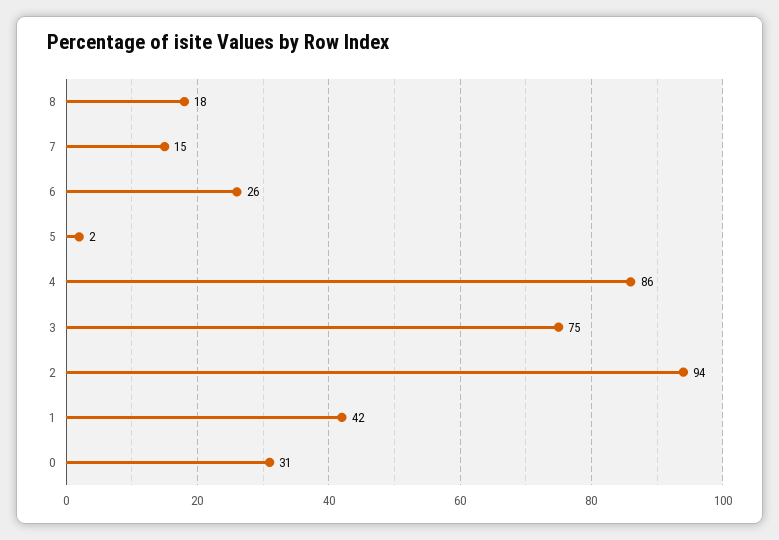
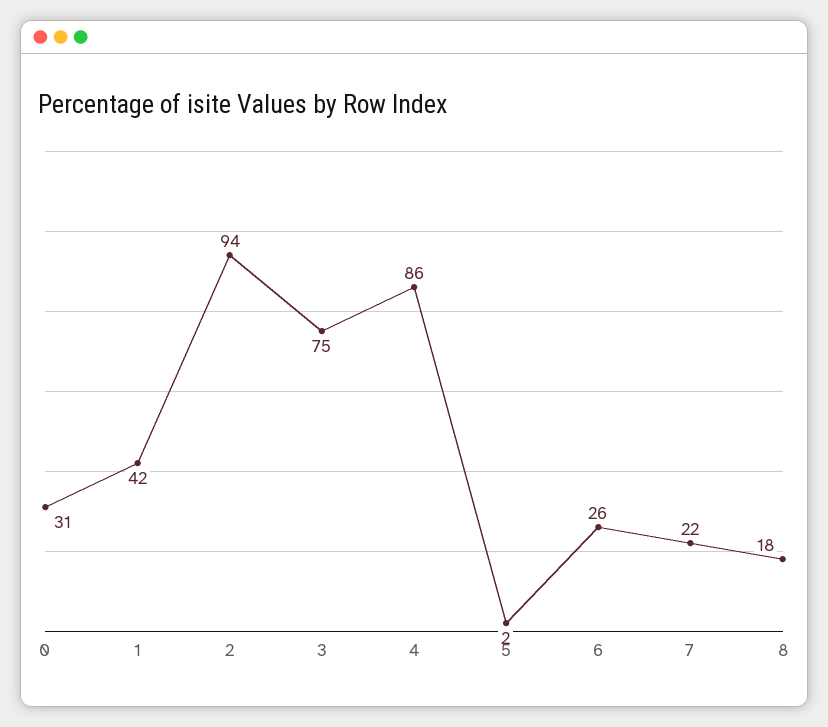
  {
    "8": 18,
-   "7": 15,
+   "7": 22,
    "6": 26,
    "5": 2,
    "4": 86,
    "3": 75,
    "2": 94,
    "1": 42,
    "0": 31
  }

